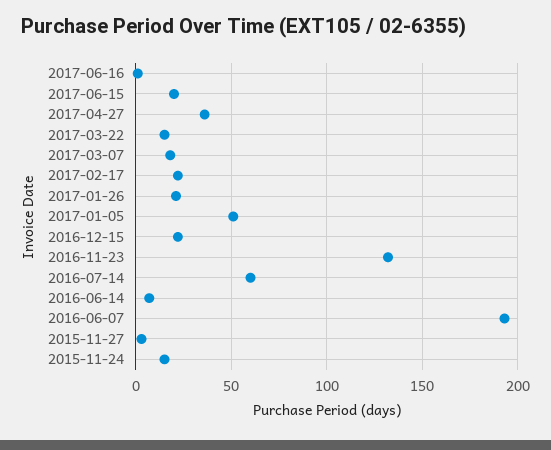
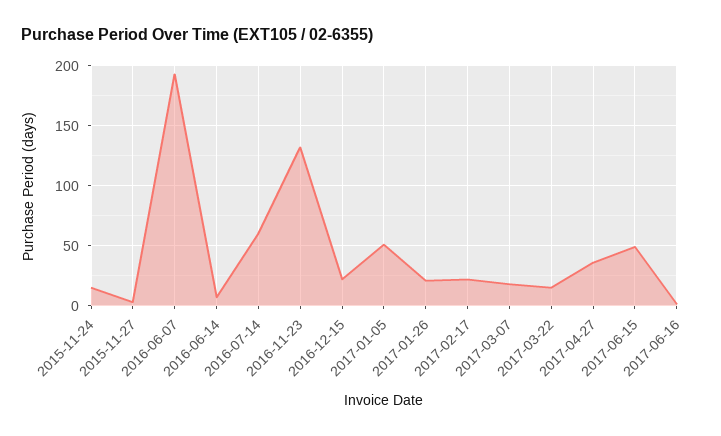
  {
    "2017-06-16": 0,
-   "2017-06-15": 20,
+   "2017-06-15": 50,
    "2017-04-27": 35,
    "2017-03-22": 15,
    "2017-03-07": 20,
    "2017-02-17": 20,
    "2017-01-26": 20,
    "2017-01-05": 50,
    "2016-12-15": 20,
    "2016-11-23": 130,
    "2016-07-14": 60,
    "2016-06-14": 5,
    "2016-06-07": 195,
    "2015-11-27": 5,
    "2015-11-24": 15
  }

